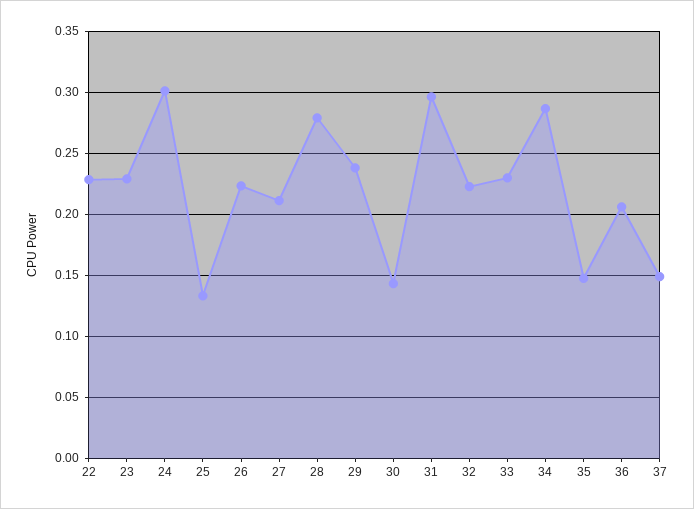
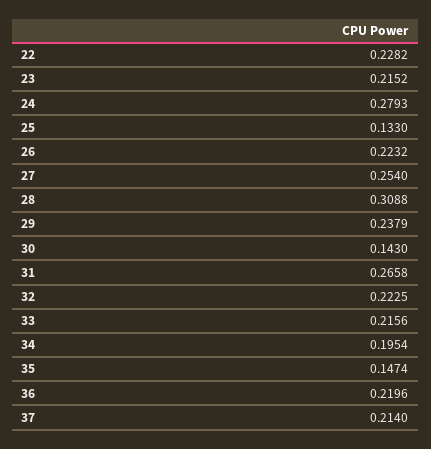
  {
    "22": 0.2282,
-   "23": 0.23,
+   "23": 0.2152,
-   "24": 0.3,
+   "24": 0.2793,
    "25": 0.133,
    "26": 0.2232,
-   "27": 0.21,
+   "27": 0.254,
-   "28": 0.28,
+   "28": 0.3088,
    "29": 0.2379,
    "30": 0.143,
-   "31": 0.295,
+   "31": 0.2658,
    "32": 0.2225,
-   "33": 0.23,
+   "33": 0.2156,
-   "34": 0.285,
+   "34": 0.1954,
    "35": 0.1474,
-   "36": 0.205,
+   "36": 0.2196,
-   "37": 0.15
+   "37": 0.214
  }

